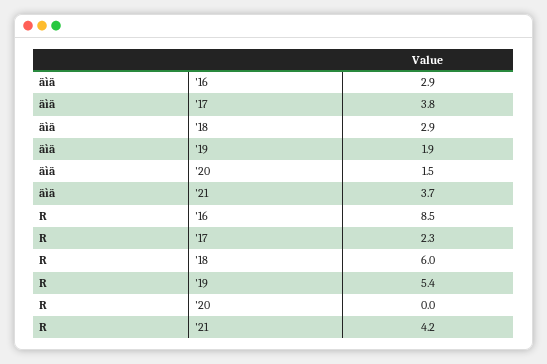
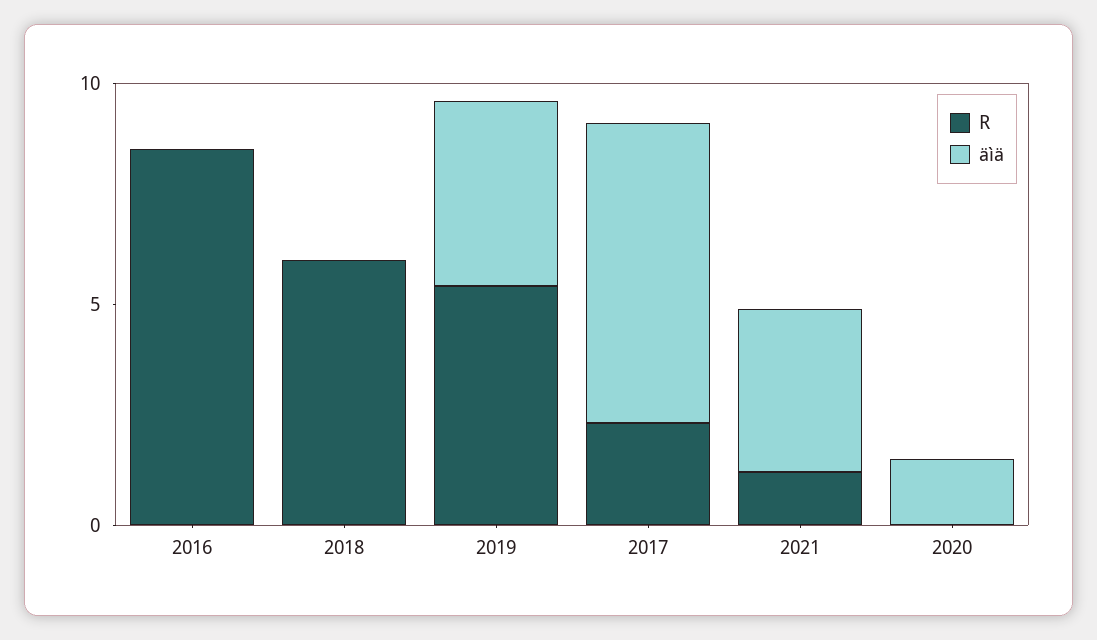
  {
    "äìä": {
-     "'16": 2.9,
+     "'16": 0,
-     "'17": 3.8,
+     "'17": 7,
-     "'18": 2.9,
+     "'18": 0,
-     "'19": 1.9,
+     "'19": 4,
      "'20": 1.5,
      "'21": 3.7
    },
    "R": {
      "'16": 8.5,
      "'17": 2.3,
      "'18": 6,
      "'19": 5.4,
      "'20": 0,
-     "'21": 4.2
+     "'21": 1
    }
  }

